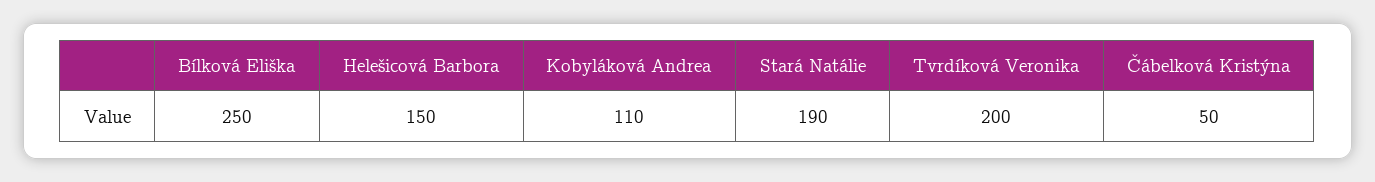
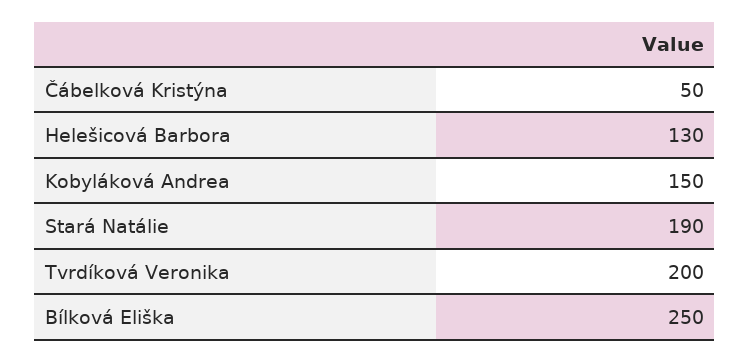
  {
    "Bílková Eliška": 250,
-   "Helešicová Barbora": 150,
+   "Helešicová Barbora": 130,
-   "Kobyláková Andrea": 110,
+   "Kobyláková Andrea": 150,
    "Stará Natálie": 190,
    "Tvrdíková Veronika": 200,
    "Čábelková Kristýna": 50
  }

